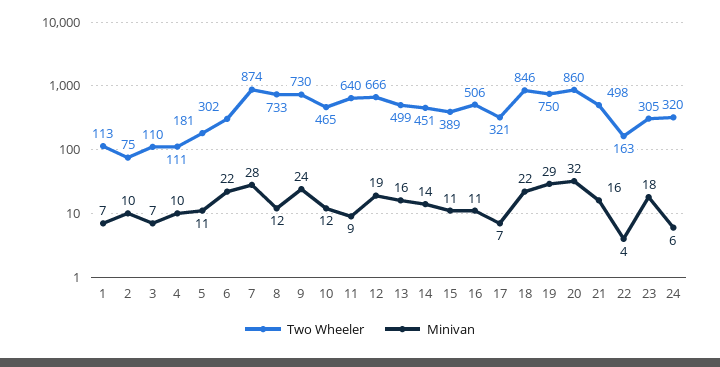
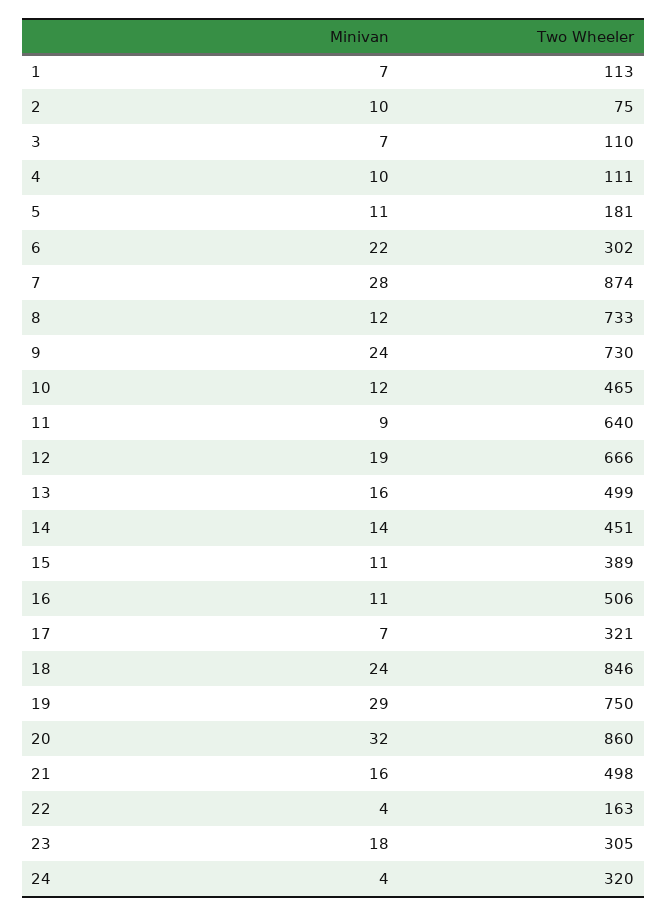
  {
    "Two Wheeler": {
      "1": 113,
      "2": 75,
      "3": 110,
      "4": 111,
      "5": 181,
      "6": 302,
      "7": 874,
      "8": 733,
      "9": 730,
      "10": 465,
      "11": 640,
      "12": 666,
      "13": 499,
      "14": 451,
      "15": 389,
      "16": 506,
      "17": 321,
      "18": 846,
      "19": 750,
      "20": 860,
      "21": 498,
      "22": 163,
      "23": 305,
      "24": 320
    },
    "Minivan": {
      "1": 7,
      "2": 10,
      "3": 7,
      "4": 10,
      "5": 11,
      "6": 22,
      "7": 28,
      "8": 12,
      "9": 24,
      "10": 12,
      "11": 9,
      "12": 19,
      "13": 16,
      "14": 14,
      "15": 11,
      "16": 11,
      "17": 7,
-     "18": 22,
+     "18": 24,
      "19": 29,
      "20": 32,
      "21": 16,
      "22": 4,
      "23": 18,
-     "24": 6
+     "24": 4
    }
  }

